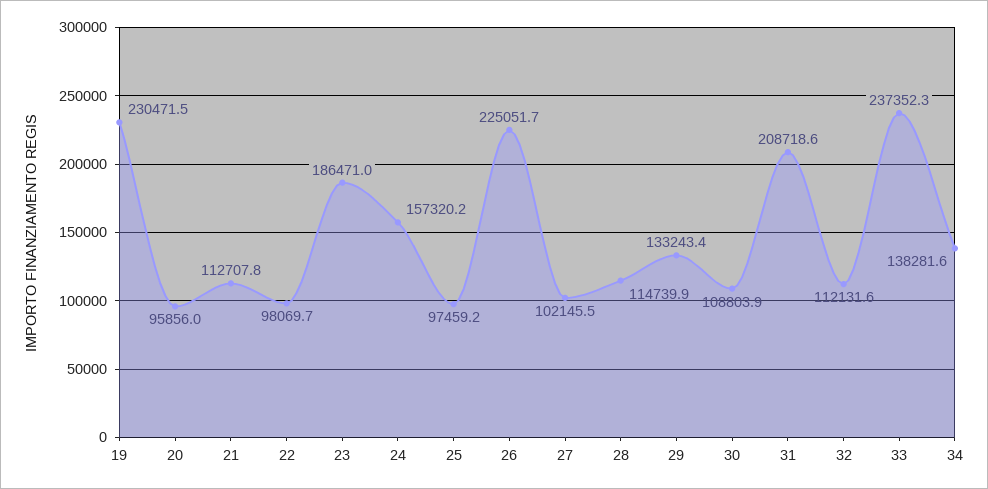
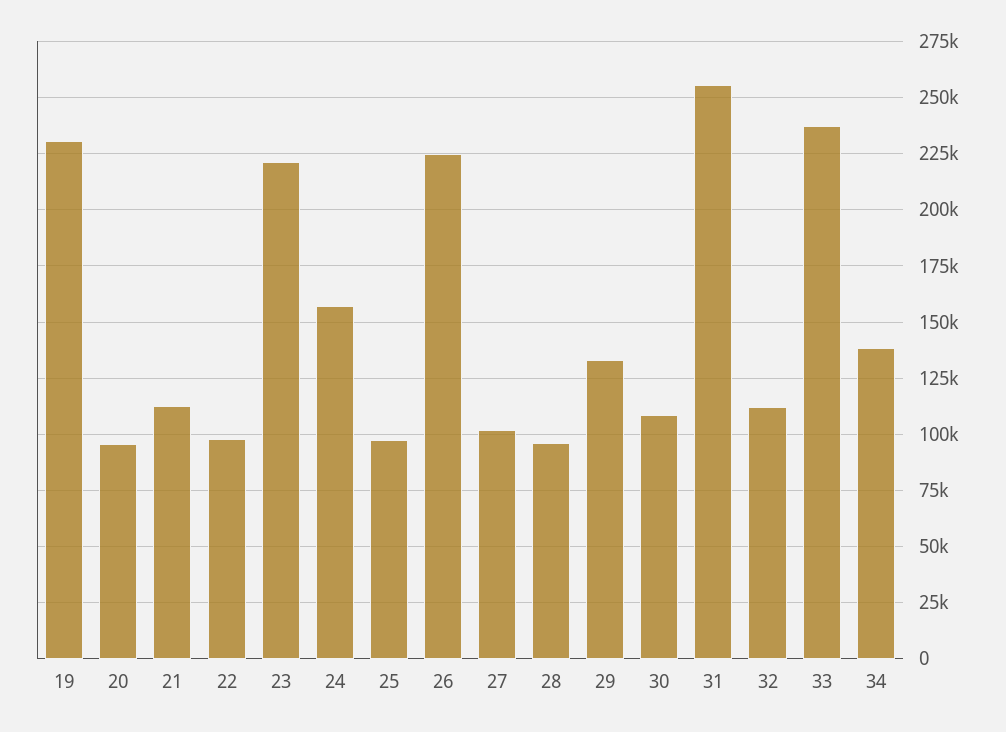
  {
    "19": 230471.5,
    "20": 95856,
    "21": 112707.8,
    "22": 98069.7,
-   "23": 186471,
+   "23": 220000,
    "24": 157320.2,
    "25": 97459.2,
    "26": 225051.7,
    "27": 102145.5,
-   "28": 114739.9,
+   "28": 95000,
    "29": 133243.4,
    "30": 108803.9,
-   "31": 208718.6,
+   "31": 255000,
    "32": 112131.6,
    "33": 237352.3,
    "34": 138281.6
  }

